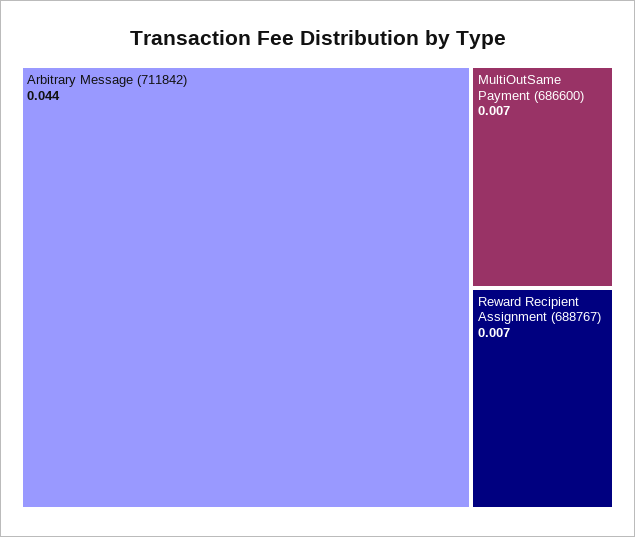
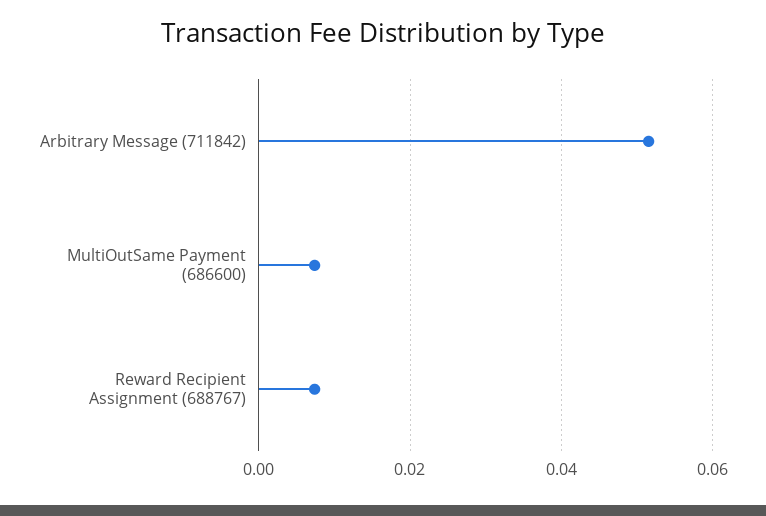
  {
-   "Arbitrary Message (711842)": 0.044,
+   "Arbitrary Message (711842)": 0.052,
    "MultiOutSame Payment (686600)": 0.007,
    "Reward Recipient Assignment (688767)": 0.007
  }

